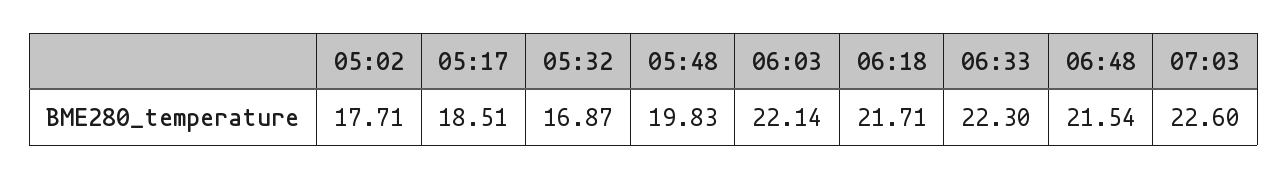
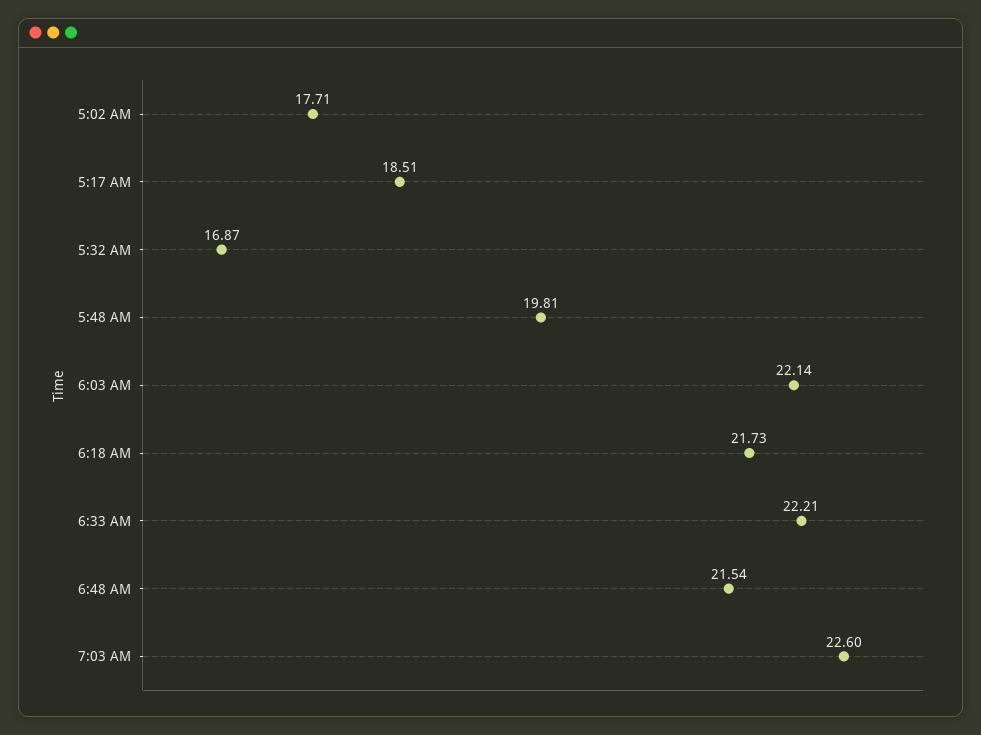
  {
    "05:02": 17.71,
    "05:17": 18.51,
    "05:32": 16.87,
-   "05:48": 19.83,
+   "05:48": 19.81,
    "06:03": 22.14,
-   "06:18": 21.71,
+   "06:18": 21.73,
-   "06:33": 22.3,
+   "06:33": 22.21,
    "06:48": 21.54,
    "07:03": 22.6
  }

